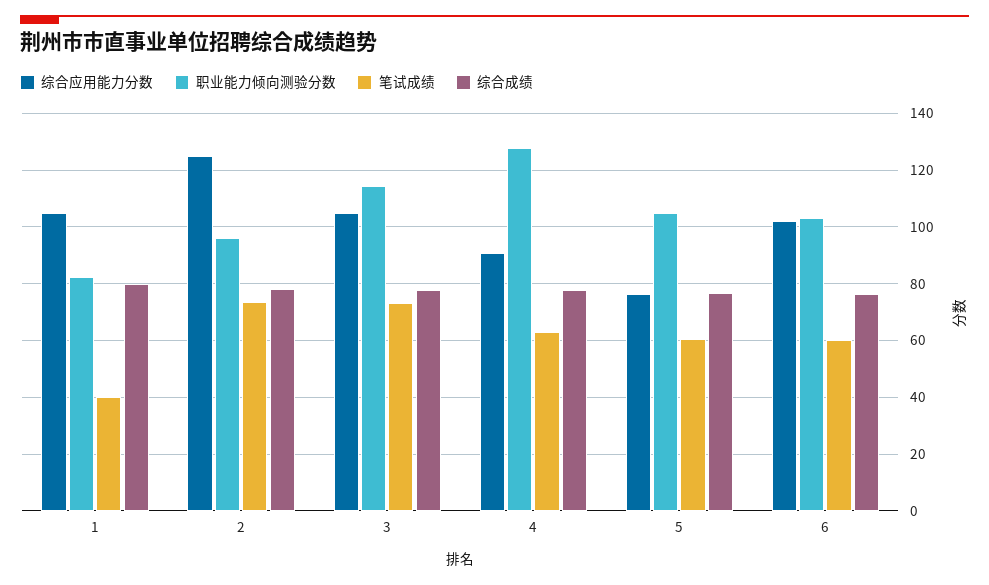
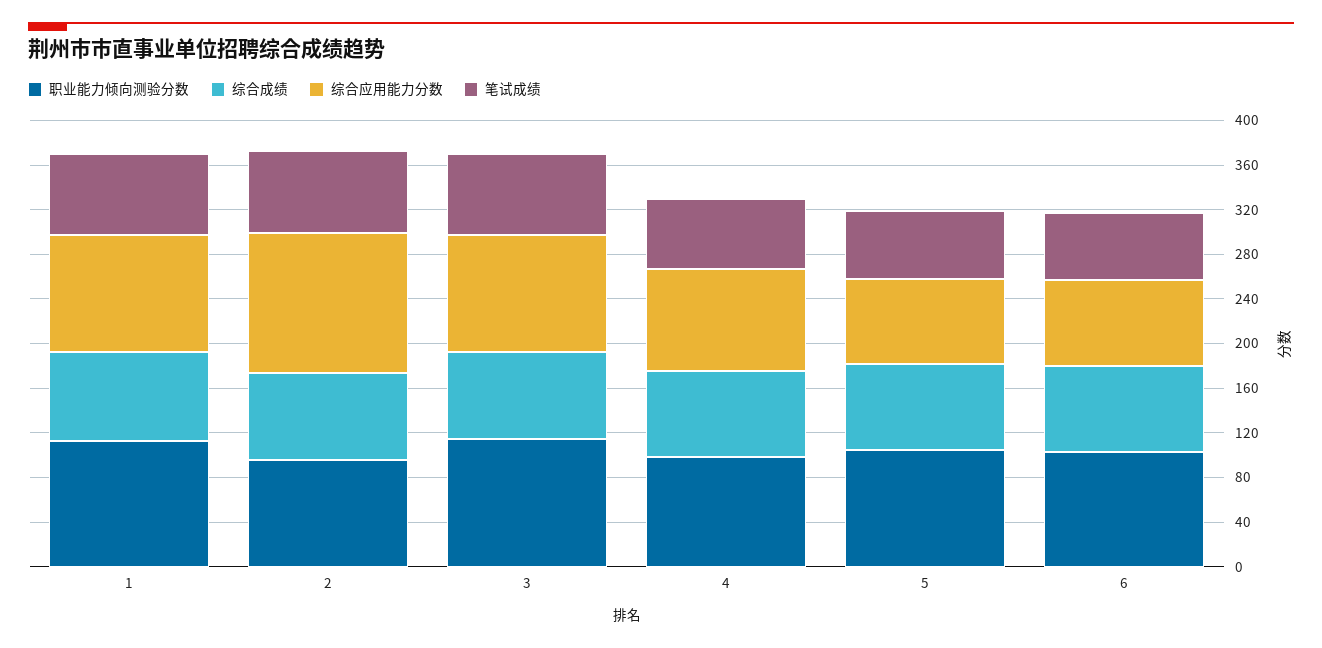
  {
    "综合应用能力分数": {
      "1": 105,
      "2": 125,
      "3": 105,
      "4": 90,
      "5": 77.5,
-     "6": 102.5
+     "6": 80
    },
    "职业能力倾向测验分数": {
-     "1": 82.5,
+     "1": 110,
      "2": 95,
      "3": 115,
-     "4": 127.5,
+     "4": 100,
      "5": 105,
      "6": 102.5
    },
    "笔试成绩": {
-     "1": 40,
+     "1": 70,
      "2": 72.5,
      "3": 72.5,
      "4": 62.5,
      "5": 60,
      "6": 60
    },
    "综合成绩": {
      "1": 80,
      "2": 77.5,
      "3": 77.5,
      "4": 77.5,
      "5": 77.5,
      "6": 77.5
    }
  }

